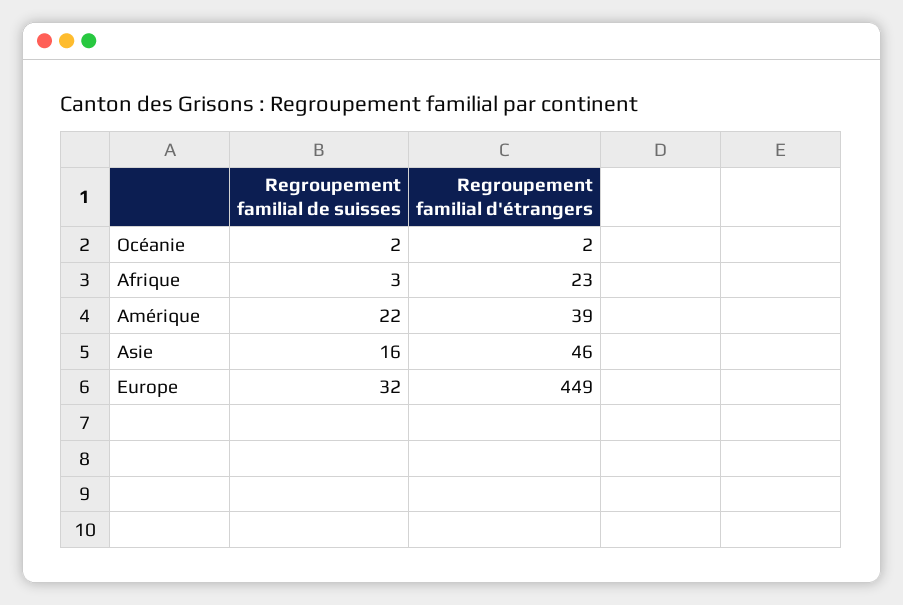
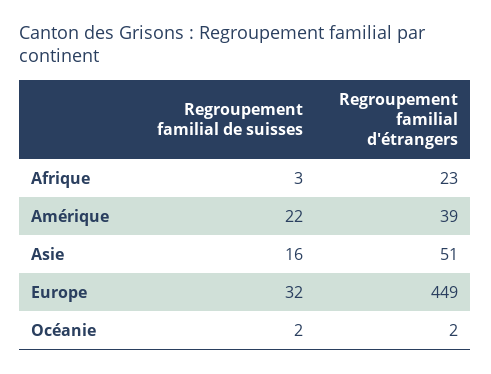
  {
    "Regroupement familial de suisses": {
      "Océanie": 2,
      "Afrique": 3,
      "Amérique": 22,
      "Asie": 16,
      "Europe": 32
    },
    "Regroupement familial d'étrangers": {
      "Océanie": 2,
      "Afrique": 23,
      "Amérique": 39,
-     "Asie": 46,
+     "Asie": 51,
      "Europe": 449
    }
  }

